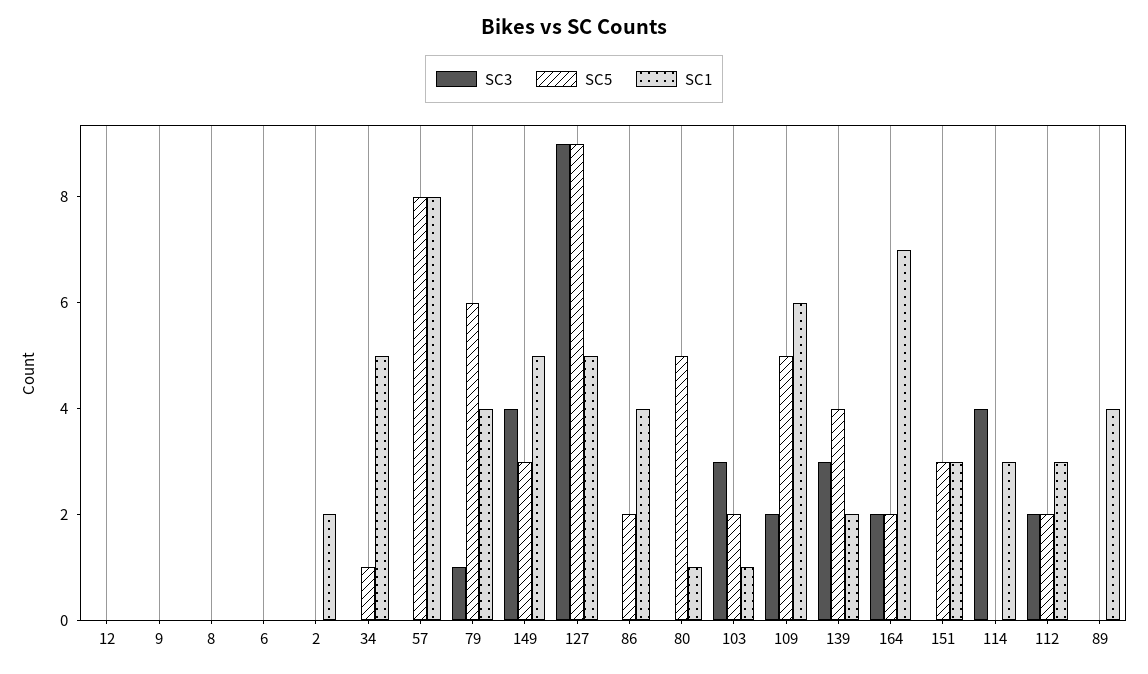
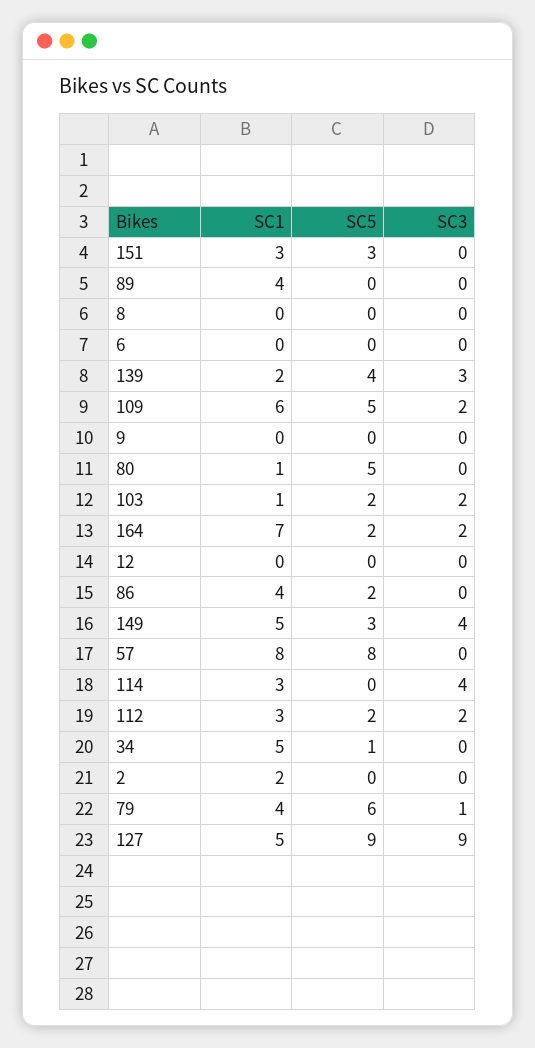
  {
    "SC3": {
      "12": 0,
      "9": 0,
      "8": 0,
      "6": 0,
      "2": 0,
      "34": 0,
      "57": 0,
      "79": 1,
      "149": 4,
      "127": 9,
      "86": 0,
      "80": 0,
-     "103": 3,
+     "103": 2,
      "109": 2,
      "139": 3,
      "164": 2,
      "151": 0,
      "114": 4,
      "112": 2,
      "89": 0
    },
    "SC5": {
      "12": 0,
      "9": 0,
      "8": 0,
      "6": 0,
      "2": 0,
      "34": 1,
      "57": 8,
      "79": 6,
      "149": 3,
      "127": 9,
      "86": 2,
      "80": 5,
      "103": 2,
      "109": 5,
      "139": 4,
      "164": 2,
      "151": 3,
      "114": 0,
      "112": 2,
      "89": 0
    },
    "SC1": {
      "12": 0,
      "9": 0,
      "8": 0,
      "6": 0,
      "2": 2,
      "34": 5,
      "57": 8,
      "79": 4,
      "149": 5,
      "127": 5,
      "86": 4,
      "80": 1,
      "103": 1,
      "109": 6,
      "139": 2,
      "164": 7,
      "151": 3,
      "114": 3,
      "112": 3,
      "89": 4
    }
  }

